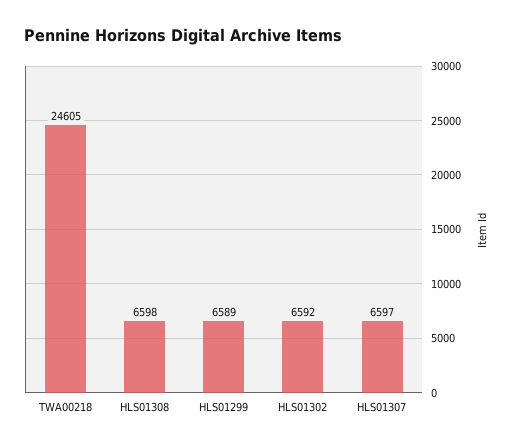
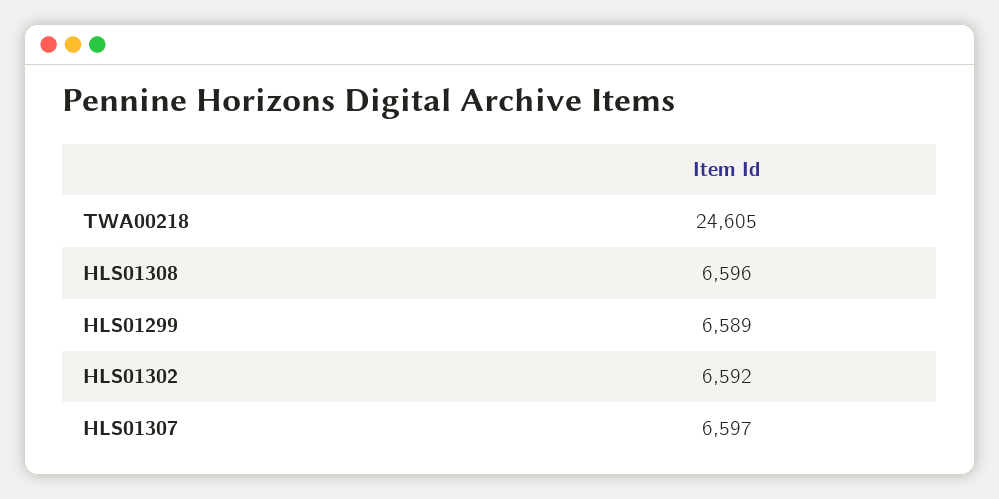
  {
    "TWA00218": 24605,
-   "HLS01308": 6598,
+   "HLS01308": 6596,
    "HLS01299": 6589,
    "HLS01302": 6592,
    "HLS01307": 6597
  }

